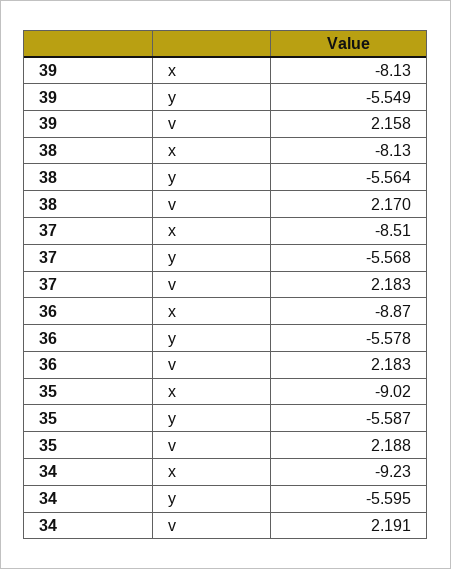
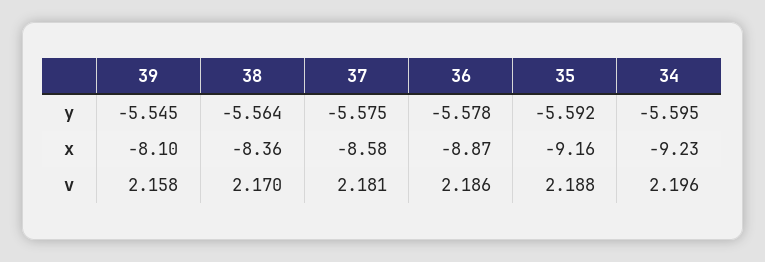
  {
    "39": {
-     "x": -8.13,
+     "x": -8.1,
-     "y": -5.549,
+     "y": -5.545,
      "v": 2.158
    },
    "38": {
-     "x": -8.13,
+     "x": -8.36,
      "y": -5.564,
      "v": 2.17
    },
    "37": {
-     "x": -8.51,
+     "x": -8.58,
-     "y": -5.568,
+     "y": -5.575,
-     "v": 2.183
+     "v": 2.181
    },
    "36": {
      "x": -8.87,
      "y": -5.578,
-     "v": 2.183
+     "v": 2.186
    },
    "35": {
-     "x": -9.02,
+     "x": -9.16,
-     "y": -5.587,
+     "y": -5.592,
      "v": 2.188
    },
    "34": {
      "x": -9.23,
      "y": -5.595,
-     "v": 2.191
+     "v": 2.196
    }
  }

